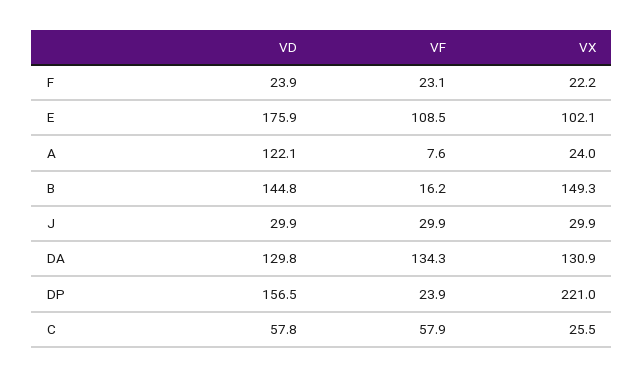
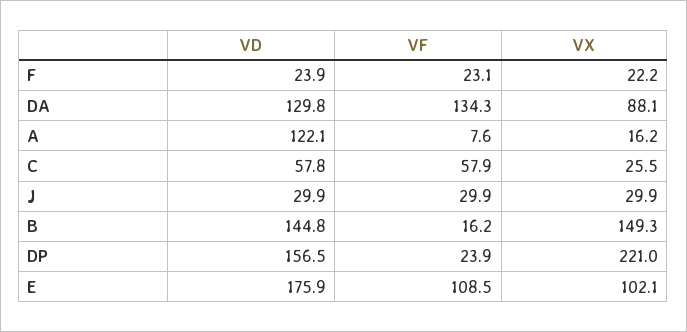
  {
    "VD": {
      "F": 23.9,
      "E": 175.9,
      "A": 122.1,
      "B": 144.8,
      "J": 29.9,
      "DA": 129.8,
      "DP": 156.5,
      "C": 57.8
    },
    "VF": {
      "F": 23.1,
      "E": 108.5,
      "A": 7.6,
      "B": 16.2,
      "J": 29.9,
      "DA": 134.3,
      "DP": 23.9,
      "C": 57.9
    },
    "VX": {
      "F": 22.2,
      "E": 102.1,
-     "A": 24,
+     "A": 16.2,
      "B": 149.3,
      "J": 29.9,
-     "DA": 130.9,
+     "DA": 88.1,
      "DP": 221,
      "C": 25.5
    }
  }

